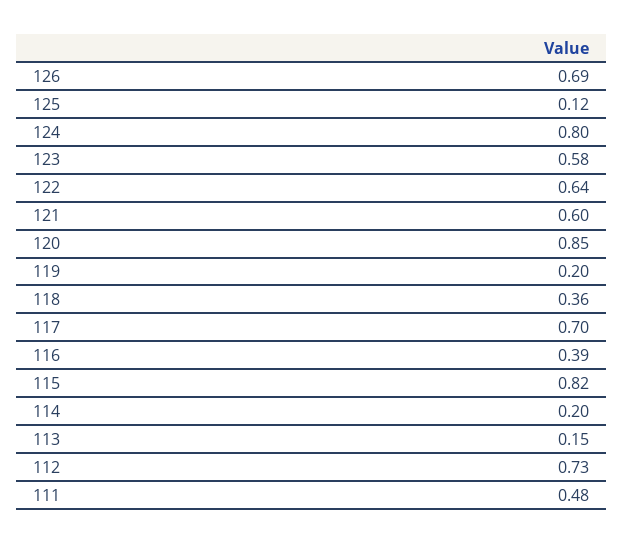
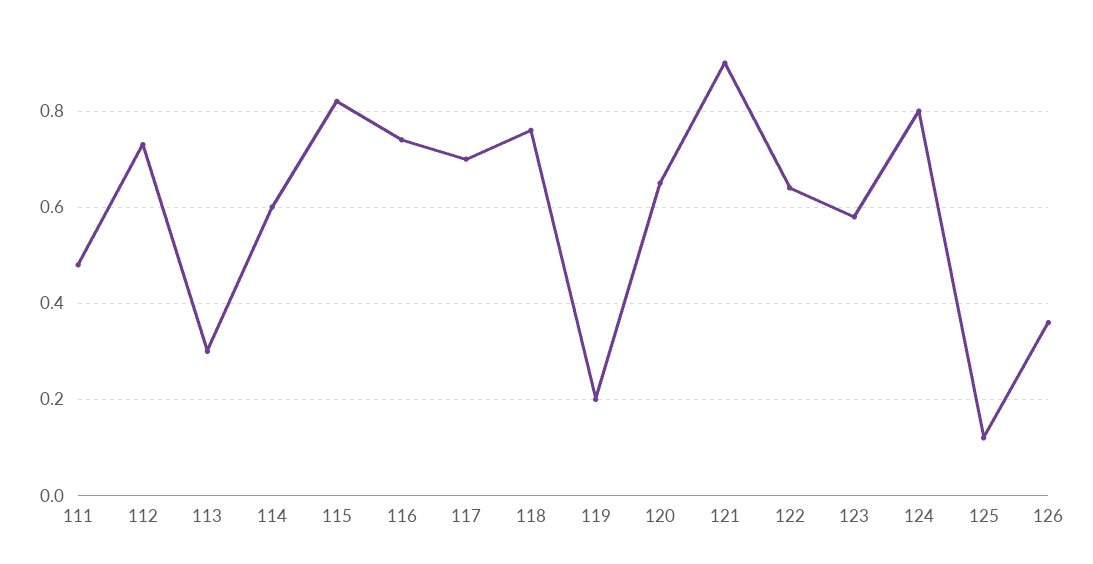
  {
-   "126": 0.69,
+   "126": 0.35,
    "125": 0.12,
    "124": 0.8,
    "123": 0.58,
    "122": 0.64,
-   "121": 0.6,
+   "121": 0.9,
-   "120": 0.85,
+   "120": 0.65,
    "119": 0.2,
-   "118": 0.36,
+   "118": 0.75,
    "117": 0.7,
-   "116": 0.39,
+   "116": 0.75,
    "115": 0.82,
-   "114": 0.2,
+   "114": 0.6,
-   "113": 0.15,
+   "113": 0.3,
    "112": 0.73,
    "111": 0.48
  }

